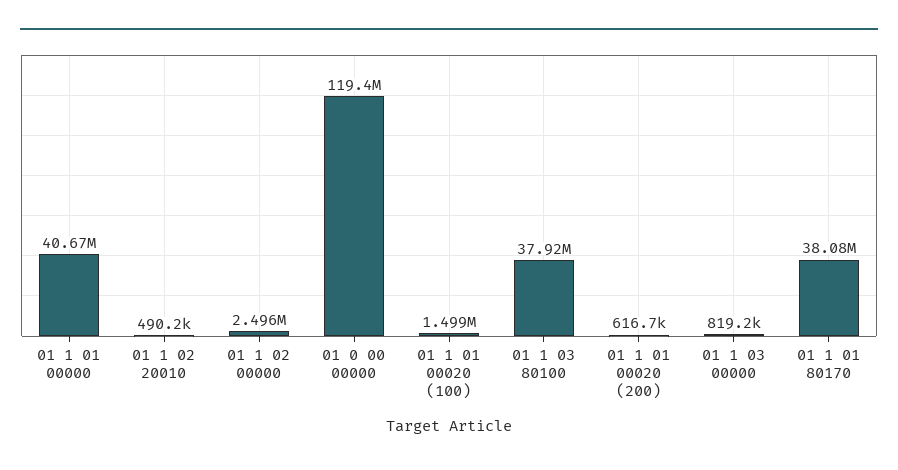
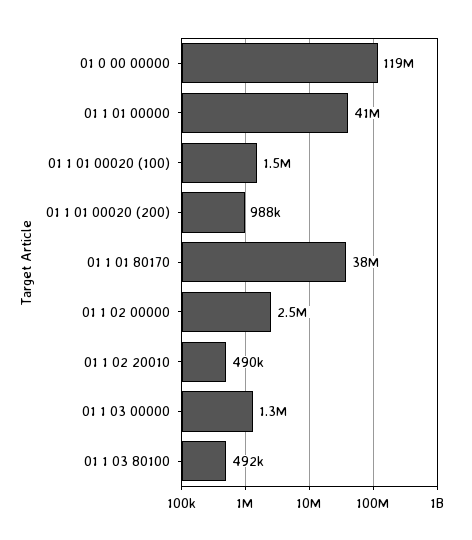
  {
    "01 1 01 00000": 40670000,
    "01 1 02 20010": 490200,
    "01 1 02 00000": 2496000,
    "01 0 00 00000": 119400000,
    "01 1 01 00020 (100)": 1499000,
-   "01 1 03 80100": 37920000,
+   "01 1 03 80100": 492000,
-   "01 1 01 00020 (200)": 616700,
+   "01 1 01 00020 (200)": 988000,
-   "01 1 03 00000": 819200,
+   "01 1 03 00000": 1300000,
    "01 1 01 80170": 38080000
  }

